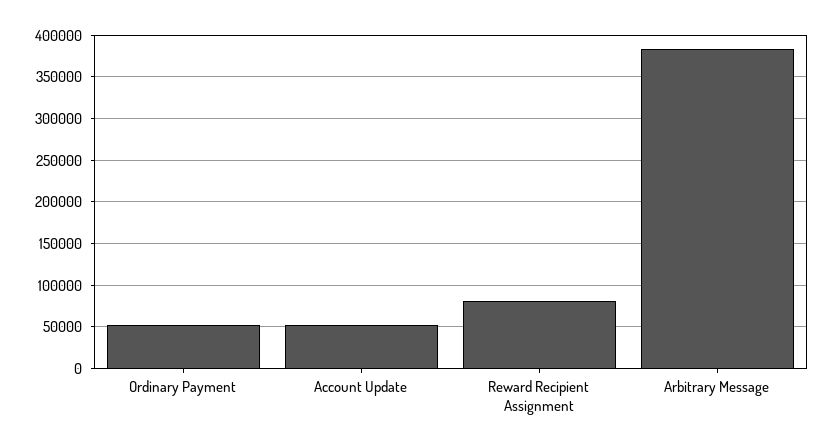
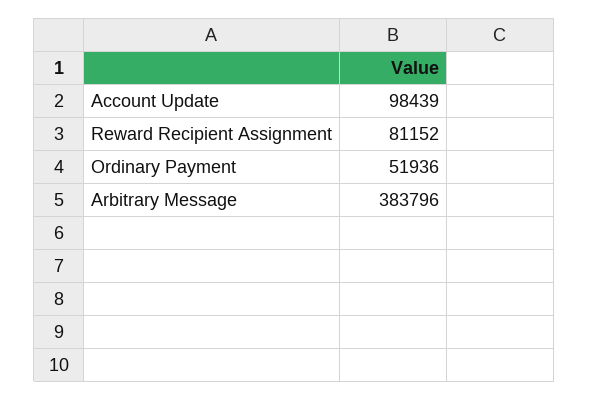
  {
    "Ordinary Payment": 51936,
-   "Account Update": 50000,
+   "Account Update": 98439,
    "Reward Recipient Assignment": 81152,
    "Arbitrary Message": 383796
  }

